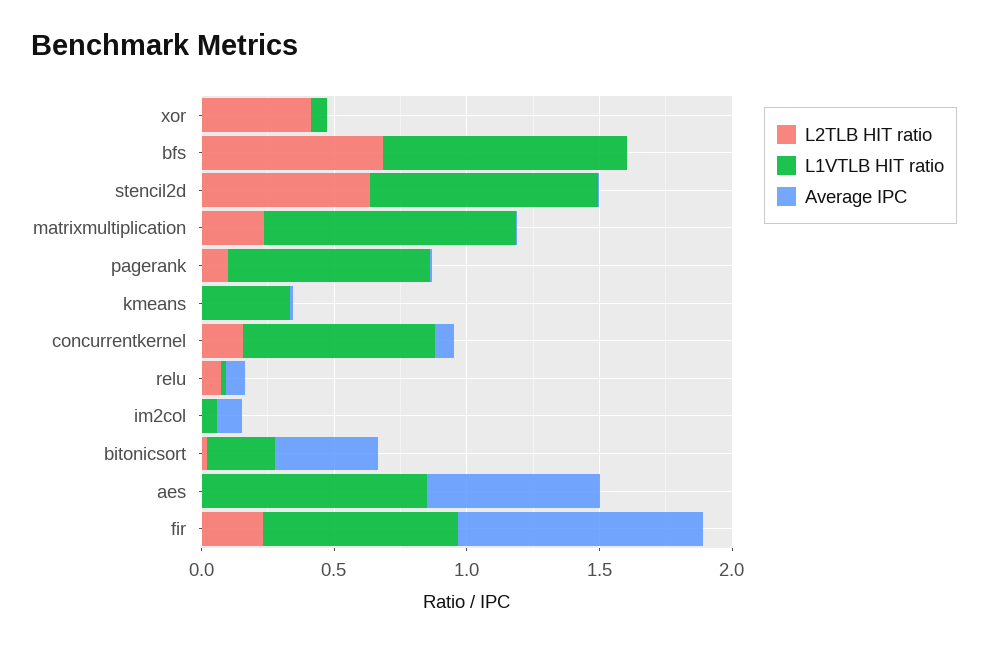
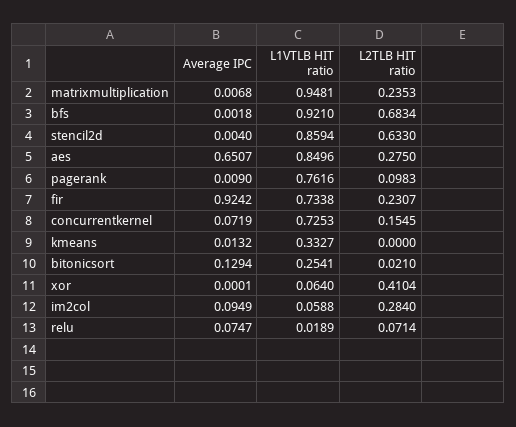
  {
    "L2TLB HIT ratio": {
      "xor": 0.4104,
      "bfs": 0.6834,
      "stencil2d": 0.633,
      "matrixmultiplication": 0.2353,
      "pagerank": 0.0983,
      "kmeans": 0,
      "concurrentkernel": 0.1545,
      "relu": 0.0714,
-     "im2col": 0,
+     "im2col": 0.284,
      "bitonicsort": 0.021,
-     "aes": 0,
+     "aes": 0.275,
      "fir": 0.2307
    },
    "L1VTLB HIT ratio": {
      "xor": 0.064,
      "bfs": 0.921,
      "stencil2d": 0.8594,
      "matrixmultiplication": 0.9481,
      "pagerank": 0.7616,
      "kmeans": 0.3327,
      "concurrentkernel": 0.7253,
      "relu": 0.0189,
      "im2col": 0.0588,
      "bitonicsort": 0.2541,
      "aes": 0.8496,
      "fir": 0.7338
    },
    "Average IPC": {
      "xor": 0.0001,
      "bfs": 0.0018,
      "stencil2d": 0.004,
      "matrixmultiplication": 0.0068,
      "pagerank": 0.009,
      "kmeans": 0.0132,
      "concurrentkernel": 0.0719,
      "relu": 0.0747,
      "im2col": 0.0949,
-     "bitonicsort": 0.4,
+     "bitonicsort": 0.1294,
      "aes": 0.6507,
      "fir": 0.9242
    }
  }

